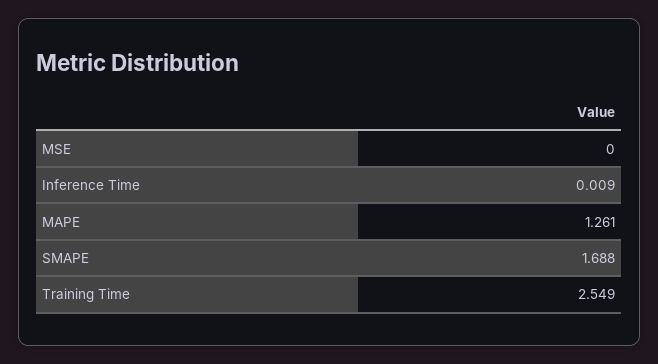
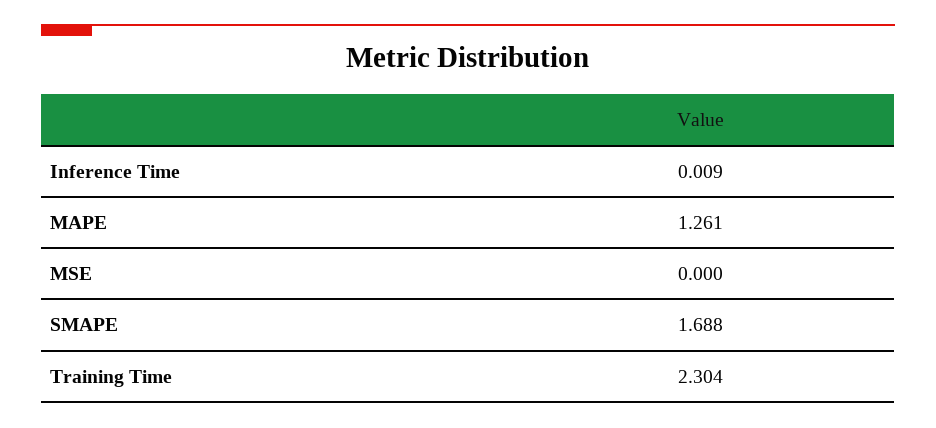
  {
    "MSE": 0,
    "Inference Time": 0.009,
    "MAPE": 1.261,
    "SMAPE": 1.688,
-   "Training Time": 2.549
+   "Training Time": 2.304
  }

